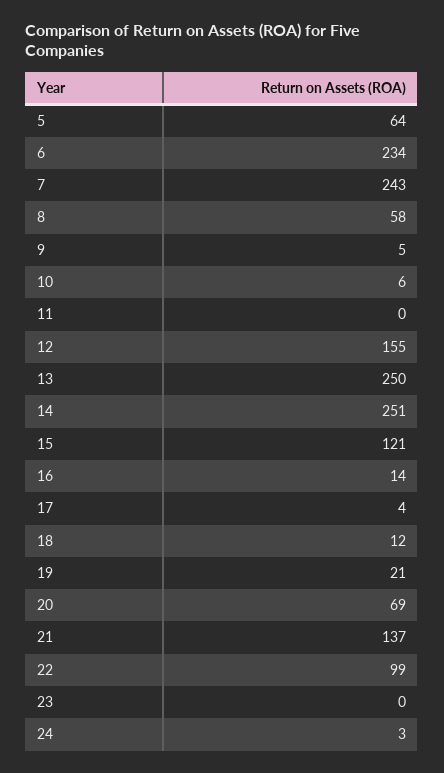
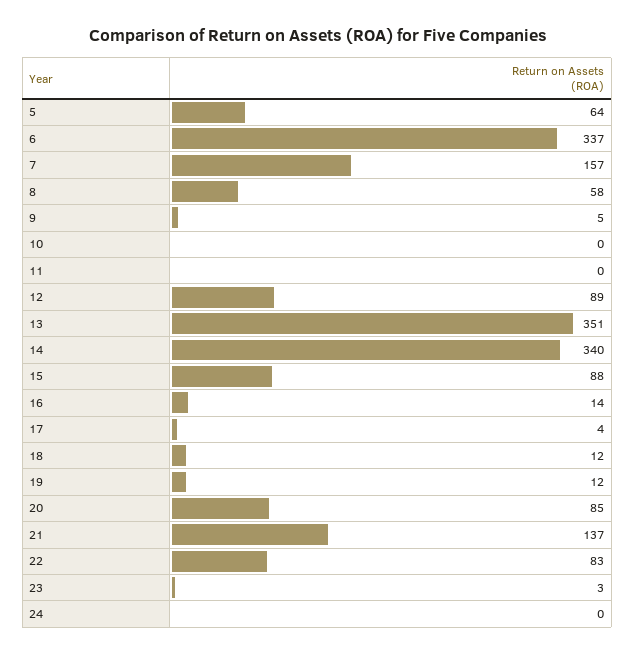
  {
    "5": 64,
-   "6": 234,
+   "6": 337,
-   "7": 243,
+   "7": 157,
    "8": 58,
    "9": 5,
-   "10": 6,
+   "10": 0,
    "11": 0,
-   "12": 155,
+   "12": 89,
-   "13": 250,
+   "13": 351,
-   "14": 251,
+   "14": 340,
-   "15": 121,
+   "15": 88,
    "16": 14,
    "17": 4,
    "18": 12,
-   "19": 21,
+   "19": 12,
-   "20": 69,
+   "20": 85,
    "21": 137,
-   "22": 99,
+   "22": 83,
-   "23": 0,
+   "23": 3,
-   "24": 3
+   "24": 0
  }

